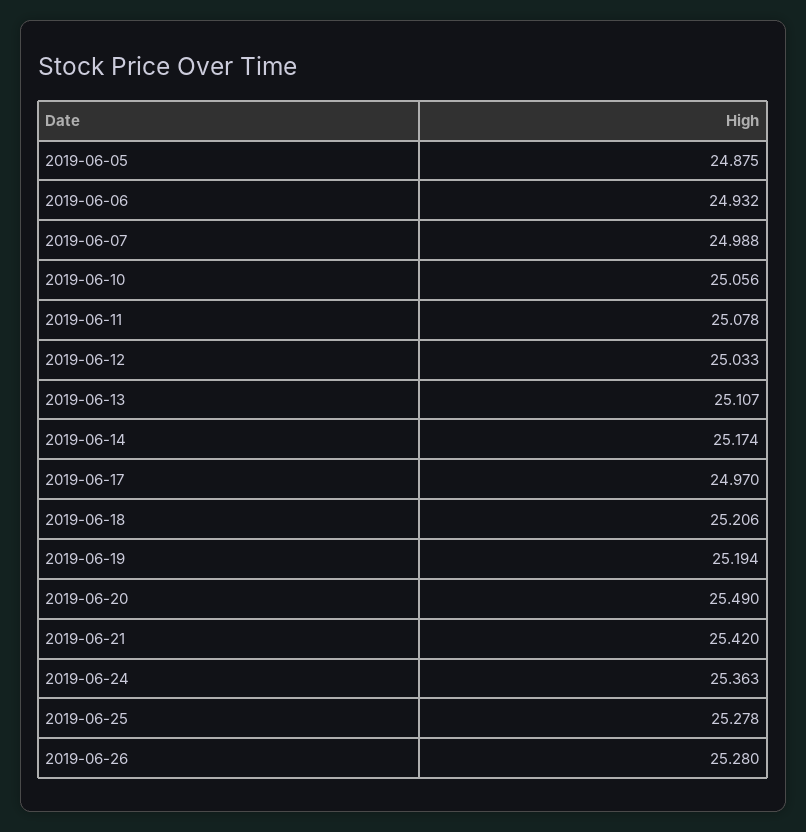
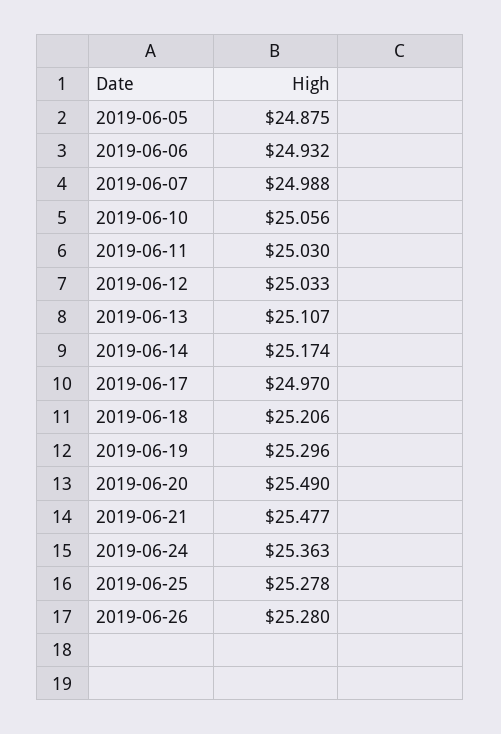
  {
    "2019-06-05": 24.875,
    "2019-06-06": 24.932,
    "2019-06-07": 24.988,
    "2019-06-10": 25.056,
-   "2019-06-11": 25.078,
+   "2019-06-11": 25.03,
    "2019-06-12": 25.033,
    "2019-06-13": 25.107,
    "2019-06-14": 25.174,
    "2019-06-17": 24.97,
    "2019-06-18": 25.206,
-   "2019-06-19": 25.194,
+   "2019-06-19": 25.296,
    "2019-06-20": 25.49,
-   "2019-06-21": 25.42,
+   "2019-06-21": 25.477,
    "2019-06-24": 25.363,
    "2019-06-25": 25.278,
    "2019-06-26": 25.28
  }

